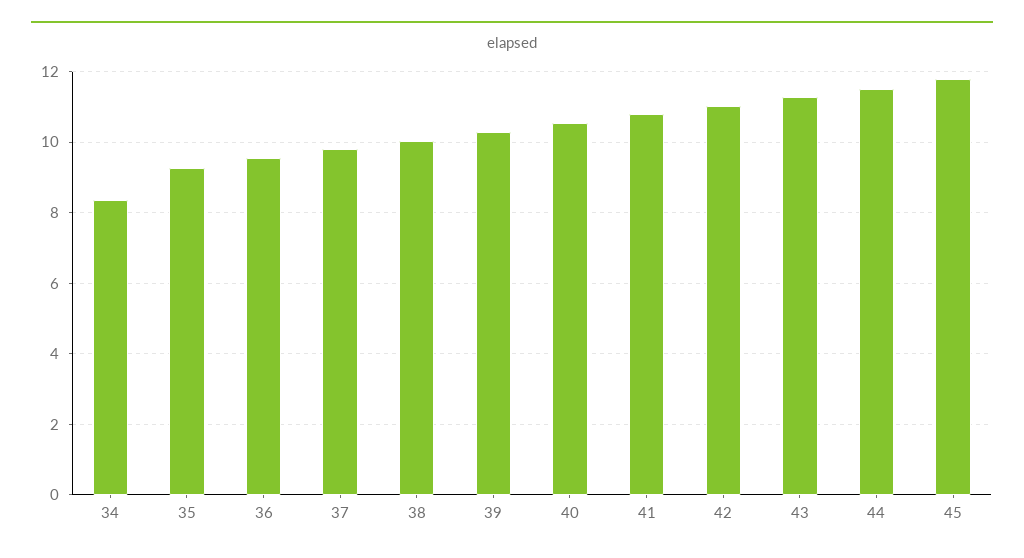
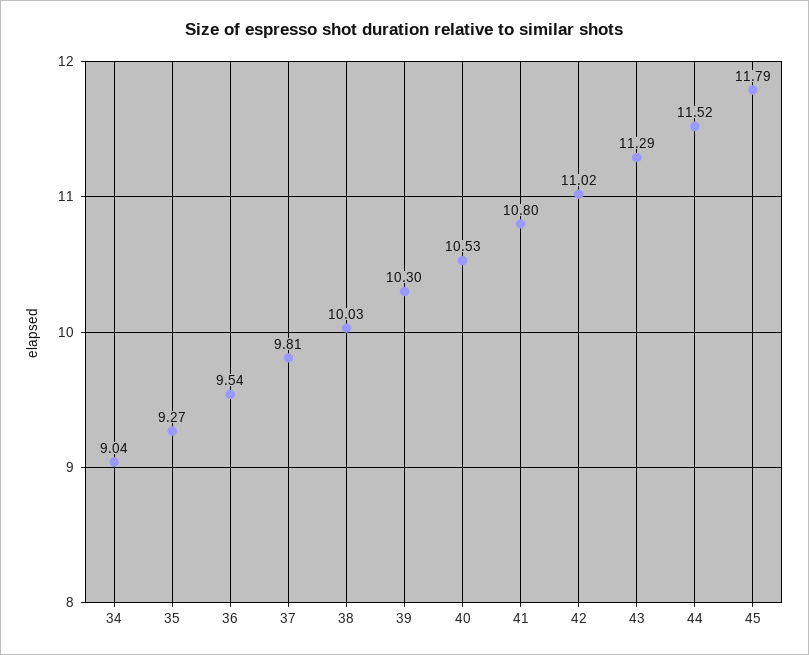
  {
-   "34": 8.4,
+   "34": 9.04,
    "35": 9.27,
    "36": 9.54,
    "37": 9.81,
    "38": 10.03,
    "39": 10.3,
    "40": 10.53,
    "41": 10.8,
    "42": 11.02,
    "43": 11.29,
    "44": 11.52,
    "45": 11.79
  }

